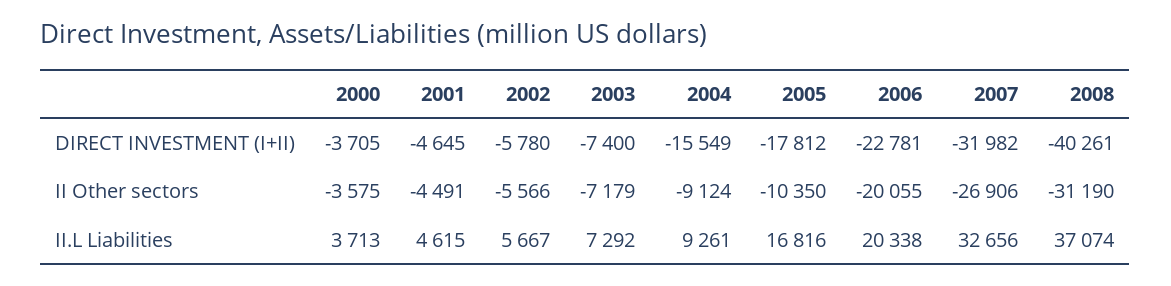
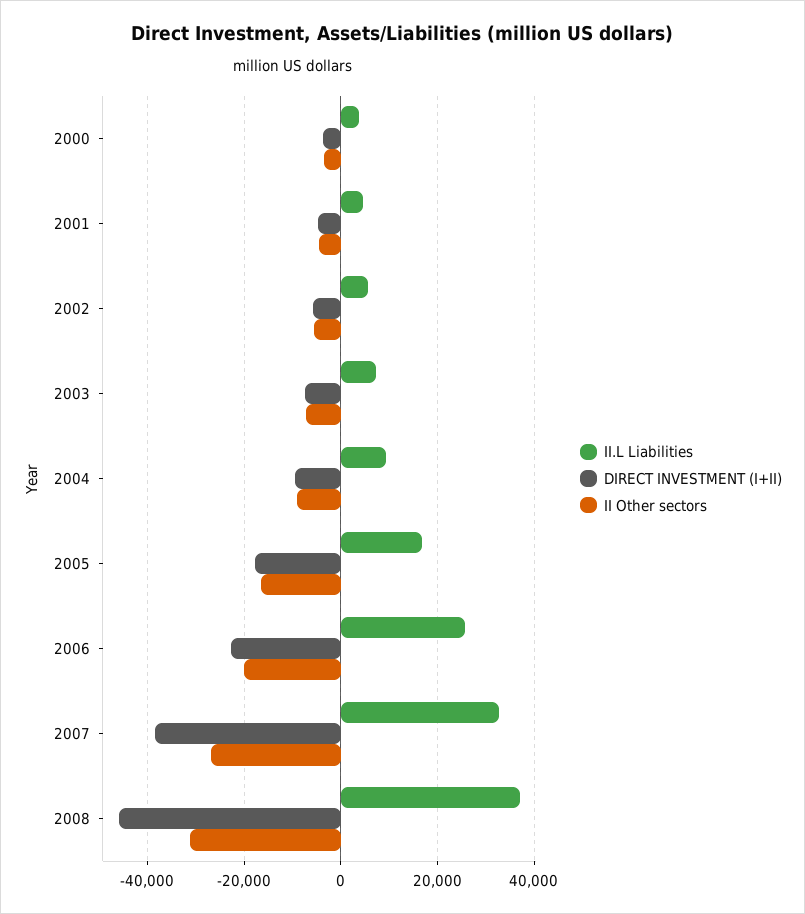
  {
    "DIRECT INVESTMENT (I+II)": {
      "2000": -3705,
      "2001": -4645,
      "2002": -5780,
      "2003": -7400,
-     "2004": -15549,
+     "2004": -10000,
      "2005": -17812,
      "2006": -22781,
-     "2007": -31982,
+     "2007": -38000,
-     "2008": -40261
+     "2008": -46000
    },
    "II Other sectors": {
      "2000": -3575,
      "2001": -4491,
      "2002": -5566,
      "2003": -7179,
      "2004": -9124,
-     "2005": -10350,
+     "2005": -16000,
      "2006": -20055,
      "2007": -26906,
      "2008": -31190
    },
    "II.L Liabilities": {
      "2000": 3713,
      "2001": 4615,
      "2002": 5667,
      "2003": 7292,
      "2004": 9261,
      "2005": 16816,
-     "2006": 20338,
+     "2006": 26000,
      "2007": 32656,
      "2008": 37074
    }
  }

